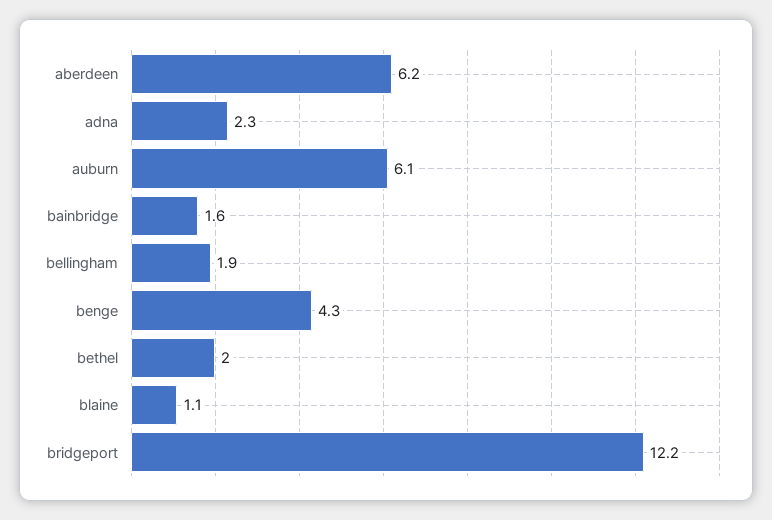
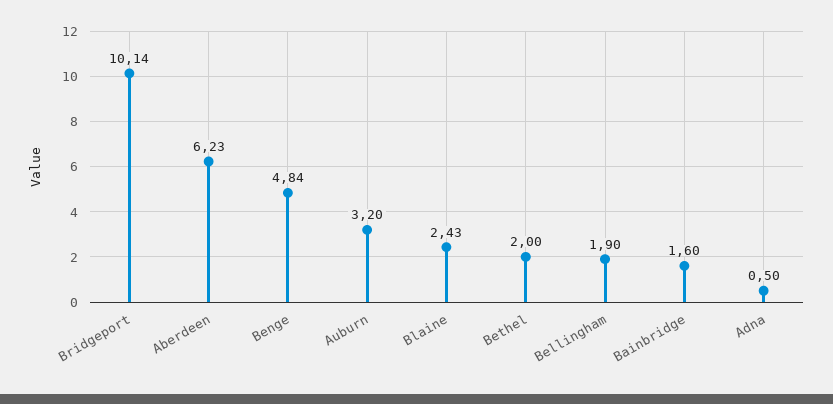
  {
    "aberdeen": 6.23,
-   "adna": 2.3,
+   "adna": 0.5,
-   "auburn": 6.1,
+   "auburn": 3.2,
    "bainbridge": 1.6,
    "bellingham": 1.9,
-   "benge": 4.3,
+   "benge": 4.84,
    "bethel": 2,
-   "blaine": 1.1,
+   "blaine": 2.43,
-   "bridgeport": 12.2
+   "bridgeport": 10.14
  }

